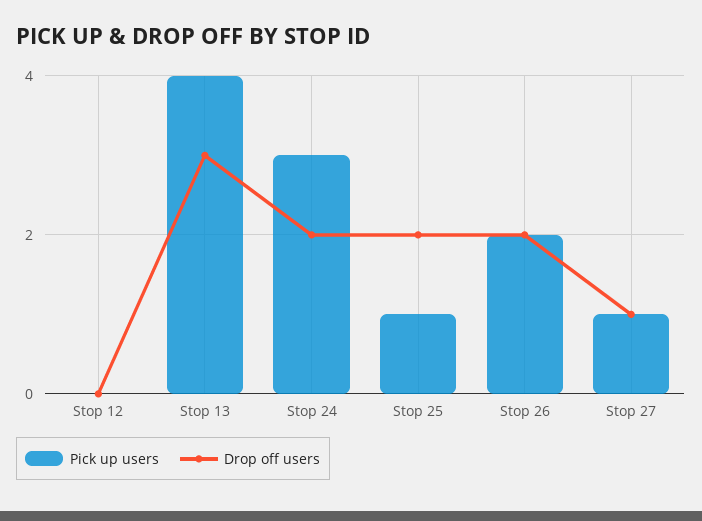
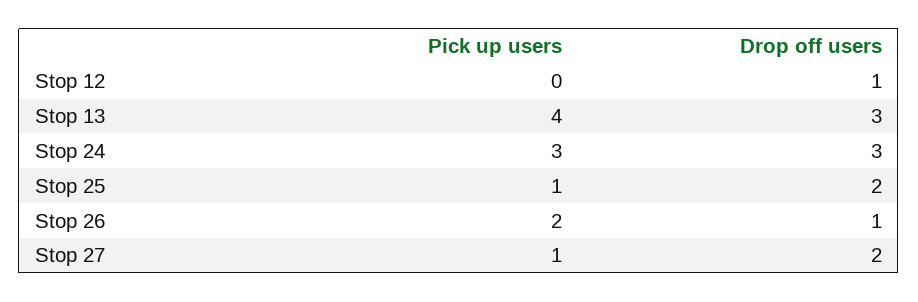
  {
    "Pick up users": {
      "Stop 12": 0,
      "Stop 13": 4,
      "Stop 24": 3,
      "Stop 25": 1,
      "Stop 26": 2,
      "Stop 27": 1
    },
    "Drop off users": {
-     "Stop 12": 0,
+     "Stop 12": 1,
      "Stop 13": 3,
-     "Stop 24": 2,
+     "Stop 24": 3,
      "Stop 25": 2,
-     "Stop 26": 2,
+     "Stop 26": 1,
-     "Stop 27": 1
+     "Stop 27": 2
    }
  }

